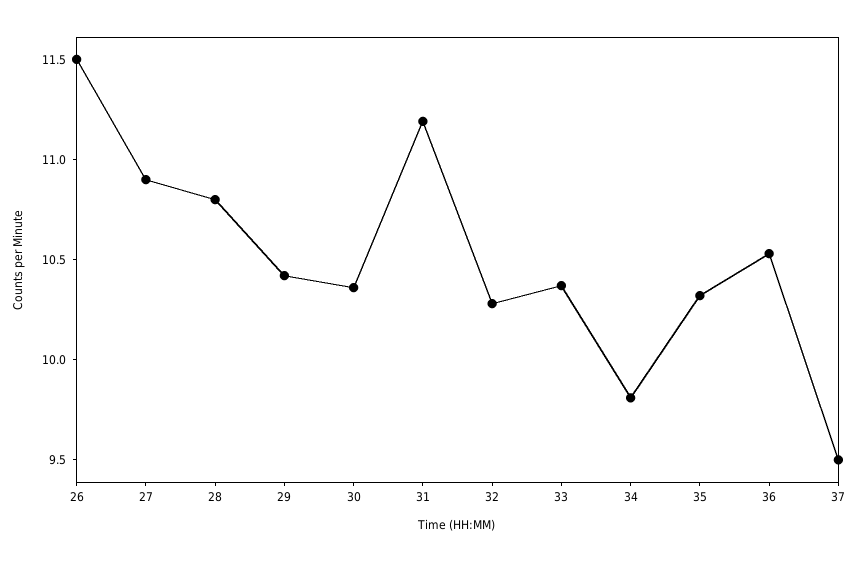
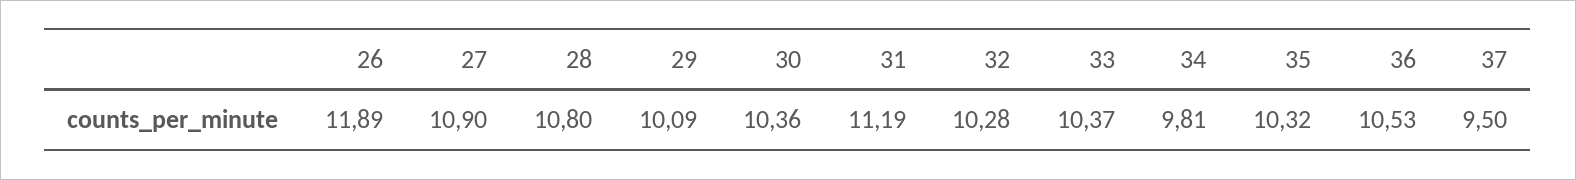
  {
-   "26": 11.5,
+   "26": 11.89,
    "27": 10.9,
    "28": 10.8,
-   "29": 10.4,
+   "29": 10.09,
    "30": 10.36,
    "31": 11.19,
    "32": 10.28,
    "33": 10.37,
    "34": 9.81,
    "35": 10.32,
    "36": 10.53,
    "37": 9.5
  }

